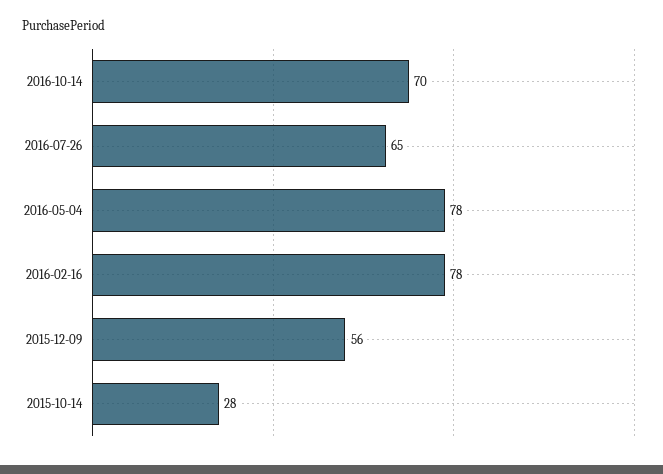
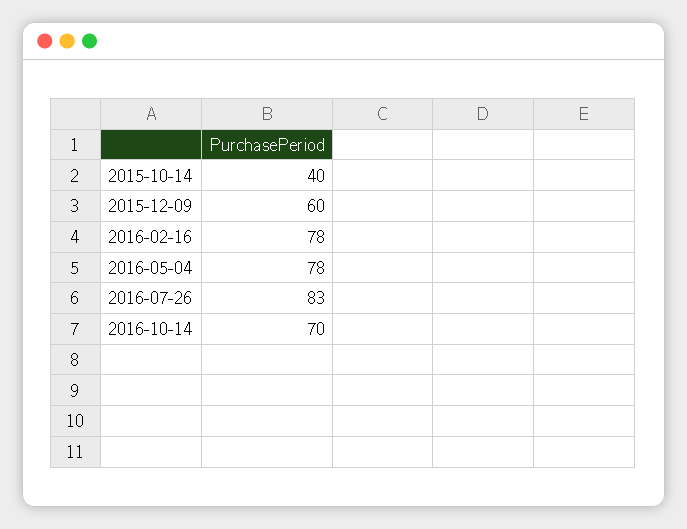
  {
    "2016-10-14": 70,
-   "2016-07-26": 65,
+   "2016-07-26": 83,
    "2016-05-04": 78,
    "2016-02-16": 78,
-   "2015-12-09": 56,
+   "2015-12-09": 60,
-   "2015-10-14": 28
+   "2015-10-14": 40
  }

